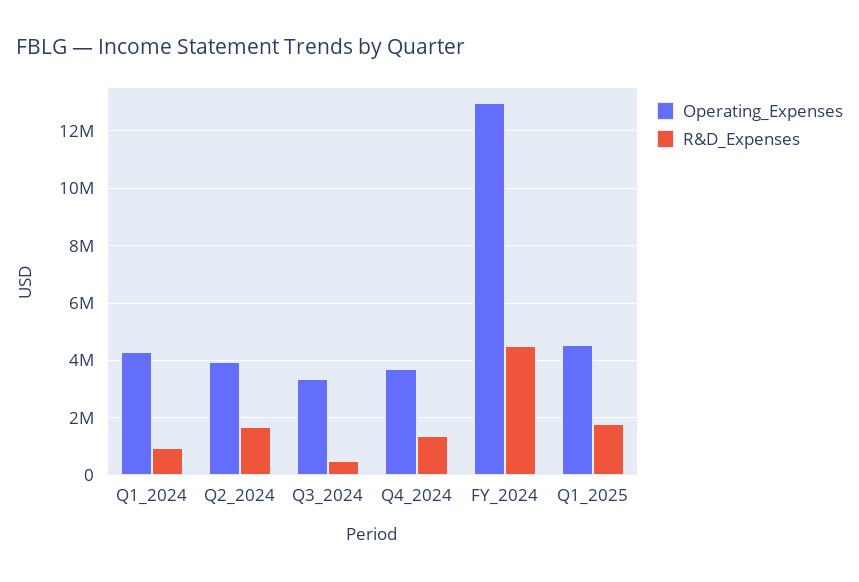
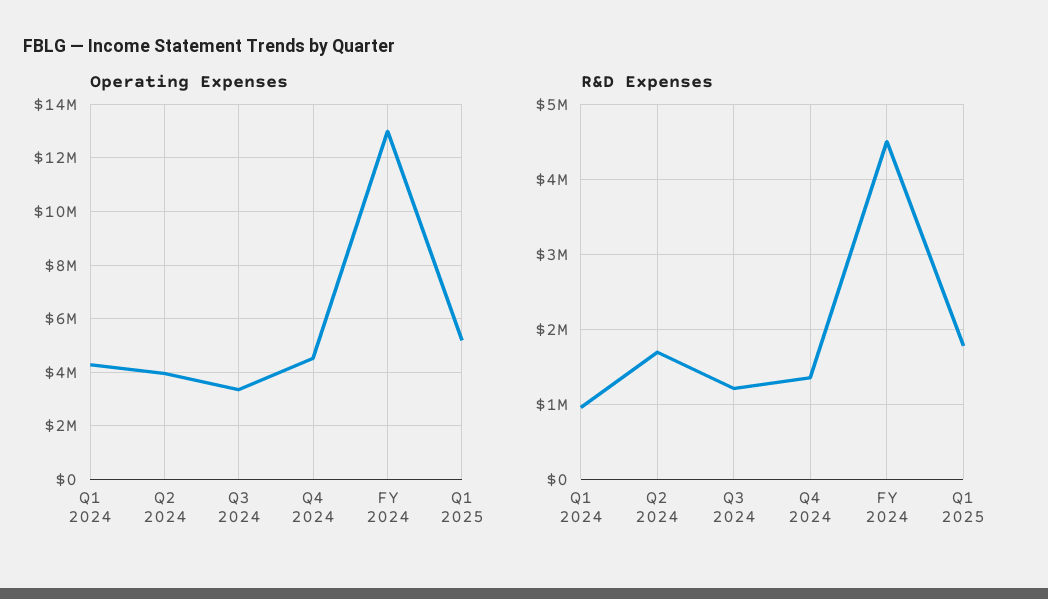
  {
    "Operating_Expenses": {
      "Q1_2024": 4250000,
      "Q2_2024": 4000000,
      "Q3_2024": 3250000,
-     "Q4_2024": 3750000,
+     "Q4_2024": 4500000,
      "FY_2024": 13000000,
-     "Q1_2025": 4500000
+     "Q1_2025": 5250000
    },
    "R&D_Expenses": {
      "Q1_2024": 1000000,
      "Q2_2024": 1700000,
-     "Q3_2024": 500000,
+     "Q3_2024": 1200000,
      "Q4_2024": 1400000,
      "FY_2024": 4500000,
      "Q1_2025": 1800000
    }
  }

